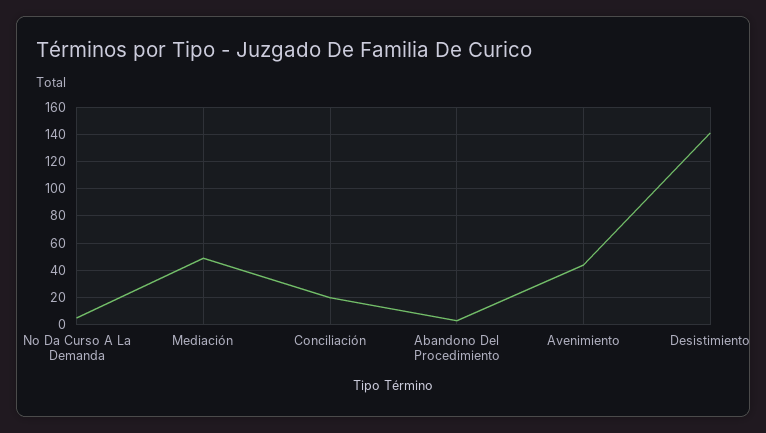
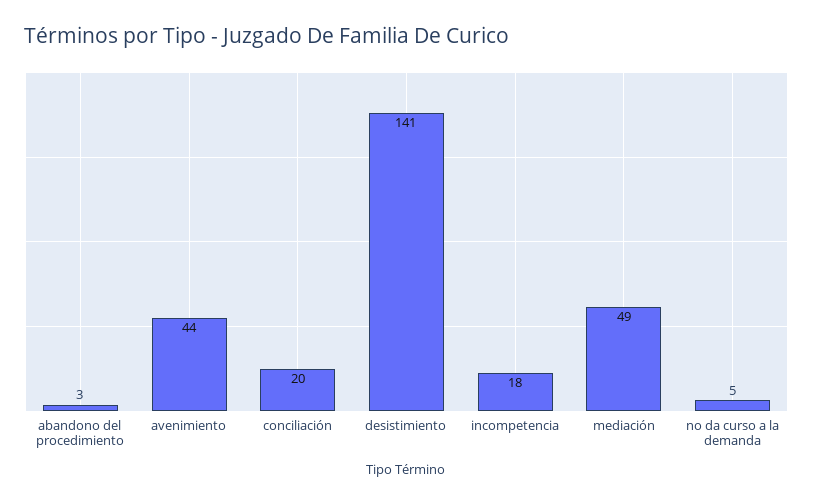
  {
    "No Da Curso A La Demanda": 5,
    "Mediación": 49,
    "Conciliación": 20,
    "Abandono Del Procedimiento": 3,
    "Avenimiento": 44,
-   "Desistimiento": 141
+   "Desistimiento": 141,
+   "incompetencia": 18
  }

